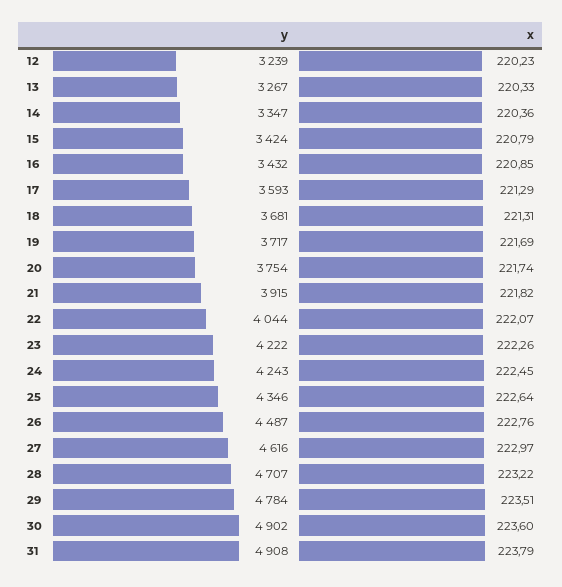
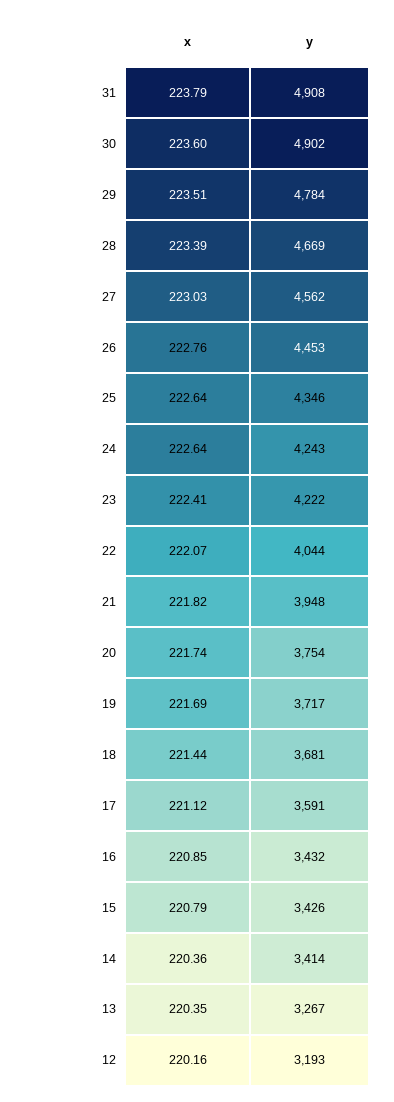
  {
    "y": {
-     "12": 3239,
+     "12": 3193,
      "13": 3267,
-     "14": 3347,
+     "14": 3414,
-     "15": 3424,
+     "15": 3426,
      "16": 3432,
-     "17": 3593,
+     "17": 3591,
      "18": 3681,
      "19": 3717,
      "20": 3754,
-     "21": 3915,
+     "21": 3948,
      "22": 4044,
      "23": 4222,
      "24": 4243,
      "25": 4346,
-     "26": 4487,
+     "26": 4453,
-     "27": 4616,
+     "27": 4562,
-     "28": 4707,
+     "28": 4669,
      "29": 4784,
      "30": 4902,
      "31": 4908
    },
    "x": {
-     "12": 220.23,
+     "12": 220.16,
-     "13": 220.33,
+     "13": 220.35,
      "14": 220.36,
      "15": 220.79,
      "16": 220.85,
-     "17": 221.29,
+     "17": 221.12,
-     "18": 221.31,
+     "18": 221.44,
      "19": 221.69,
      "20": 221.74,
      "21": 221.82,
      "22": 222.07,
-     "23": 222.26,
+     "23": 222.41,
-     "24": 222.45,
+     "24": 222.64,
      "25": 222.64,
      "26": 222.76,
-     "27": 222.97,
+     "27": 223.03,
-     "28": 223.22,
+     "28": 223.39,
      "29": 223.51,
      "30": 223.6,
      "31": 223.79
    }
  }

